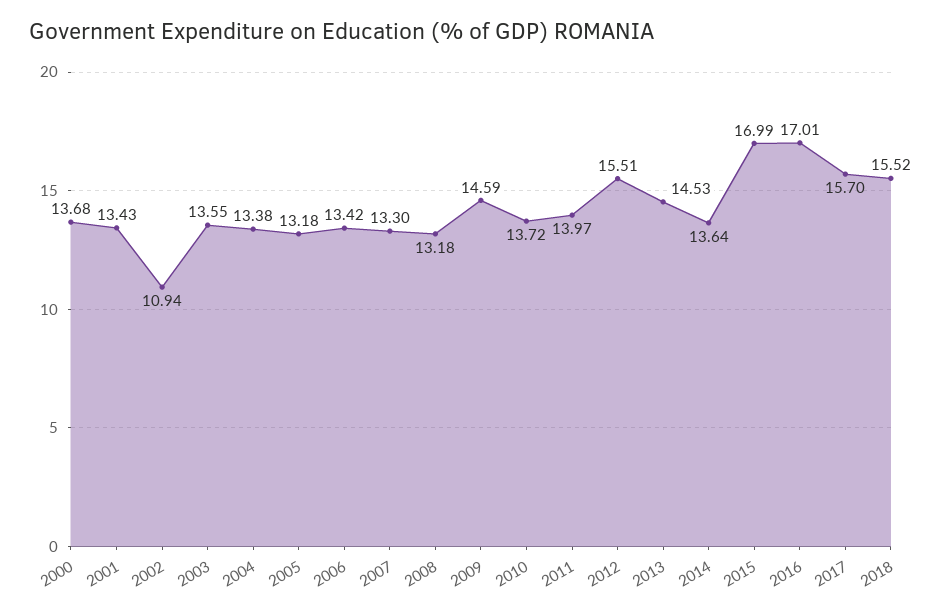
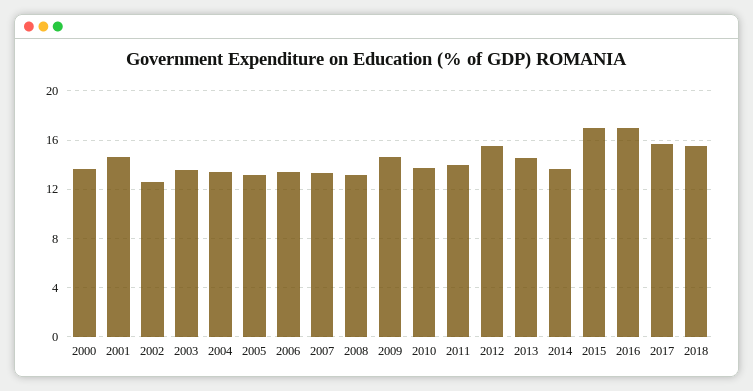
  {
    "2000": 13.68,
-   "2001": 13.43,
+   "2001": 14.5,
-   "2002": 10.94,
+   "2002": 12.5,
    "2003": 13.55,
    "2004": 13.38,
    "2005": 13.18,
    "2006": 13.42,
    "2007": 13.3,
    "2008": 13.18,
    "2009": 14.59,
    "2010": 13.72,
    "2011": 13.97,
    "2012": 15.51,
    "2013": 14.53,
    "2014": 13.64,
    "2015": 16.99,
    "2016": 17.01,
    "2017": 15.7,
    "2018": 15.52
  }

